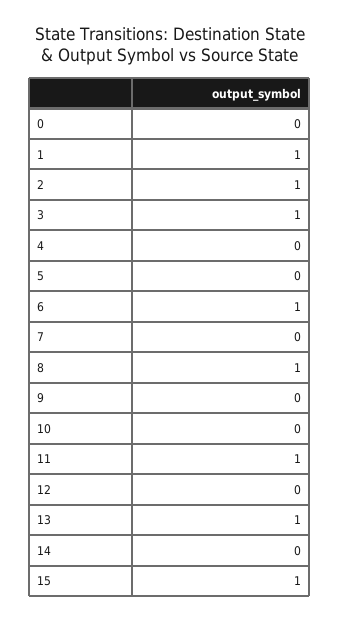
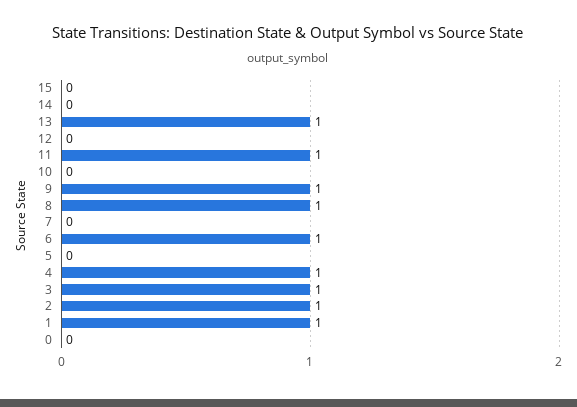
  {
    "0": 0,
    "1": 1,
    "2": 1,
    "3": 1,
-   "4": 0,
+   "4": 1,
    "5": 0,
    "6": 1,
    "7": 0,
    "8": 1,
-   "9": 0,
+   "9": 1,
    "10": 0,
    "11": 1,
    "12": 0,
    "13": 1,
    "14": 0,
-   "15": 1
+   "15": 0
  }

